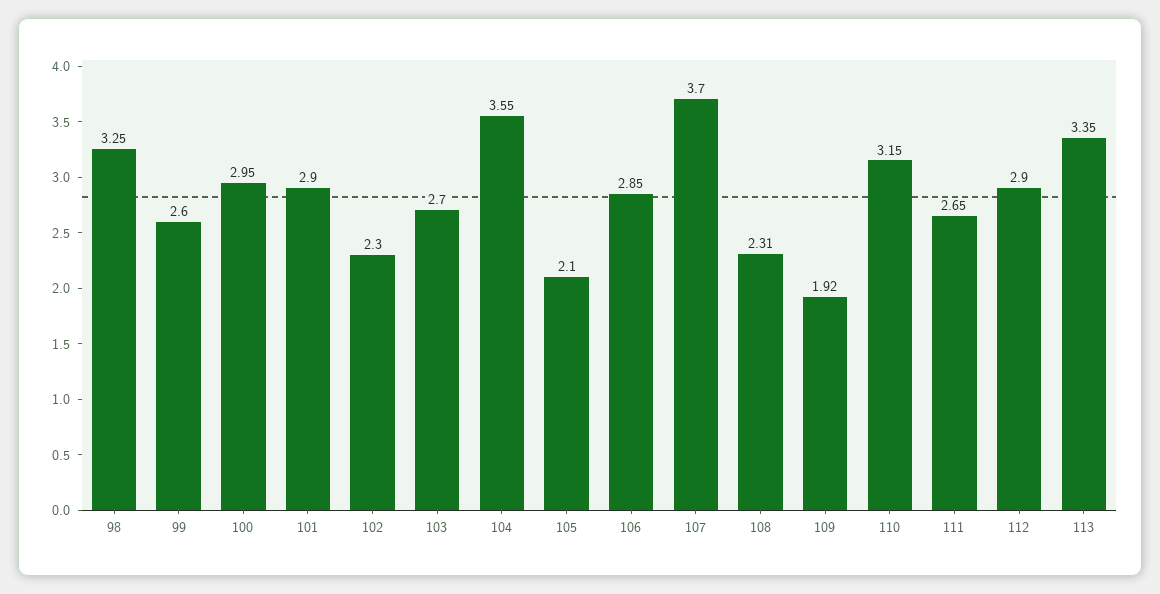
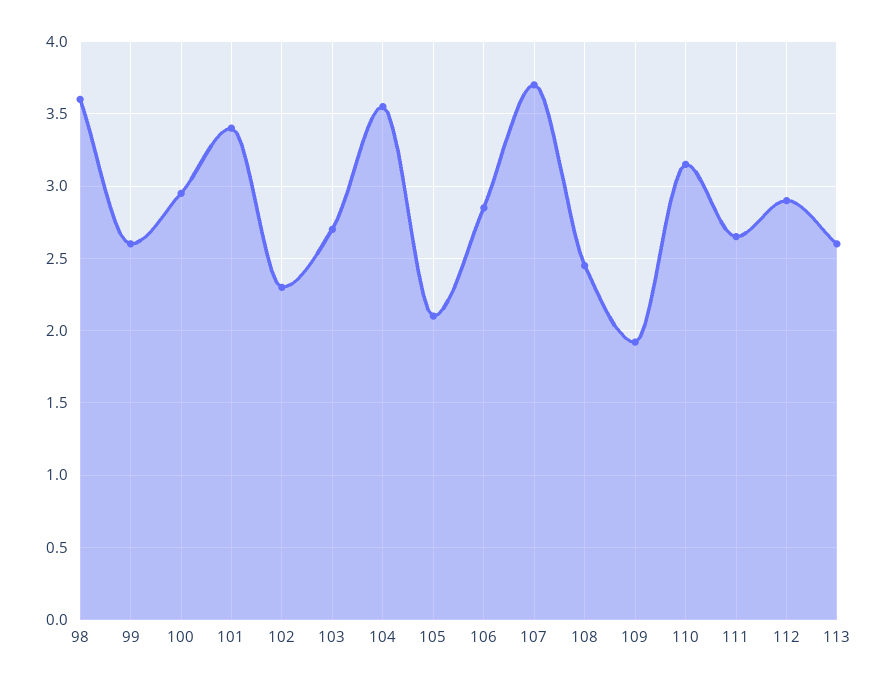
  {
-   "98": 3.25,
+   "98": 3.6,
    "99": 2.6,
    "100": 2.95,
-   "101": 2.9,
+   "101": 3.4,
    "102": 2.3,
    "103": 2.7,
    "104": 3.55,
    "105": 2.1,
    "106": 2.85,
    "107": 3.7,
-   "108": 2.31,
+   "108": 2.45,
    "109": 1.92,
    "110": 3.15,
    "111": 2.65,
    "112": 2.9,
-   "113": 3.35
+   "113": 2.6
  }

